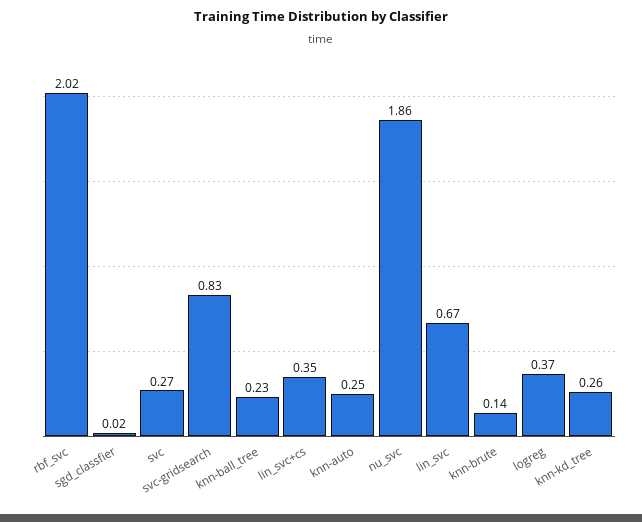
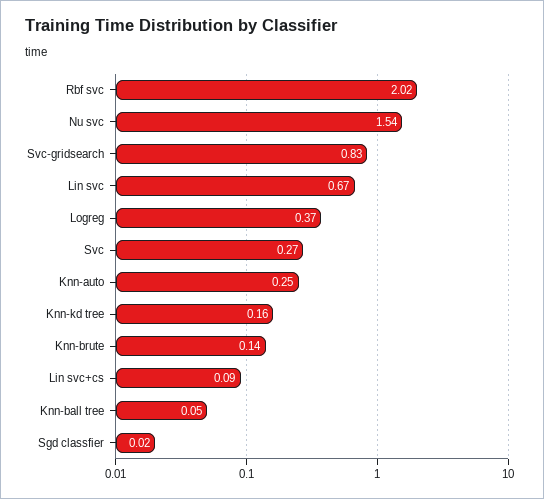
  {
    "rbf_svc": 2.02,
    "sgd_classfier": 0.02,
    "svc": 0.27,
    "svc-gridsearch": 0.83,
-   "knn-ball_tree": 0.23,
+   "knn-ball_tree": 0.05,
-   "lin_svc+cs": 0.35,
+   "lin_svc+cs": 0.09,
    "knn-auto": 0.25,
-   "nu_svc": 1.86,
+   "nu_svc": 1.54,
    "lin_svc": 0.67,
    "knn-brute": 0.14,
    "logreg": 0.37,
-   "knn-kd_tree": 0.26
+   "knn-kd_tree": 0.16
  }

